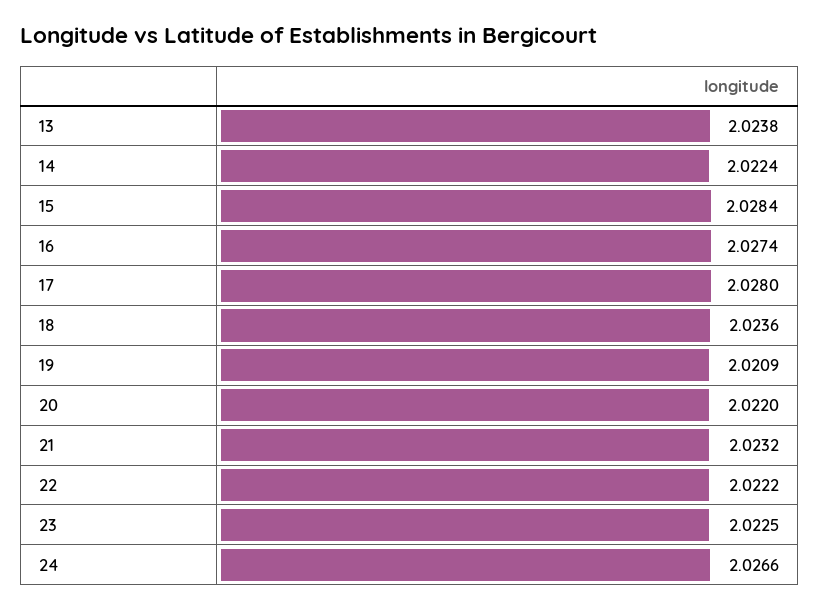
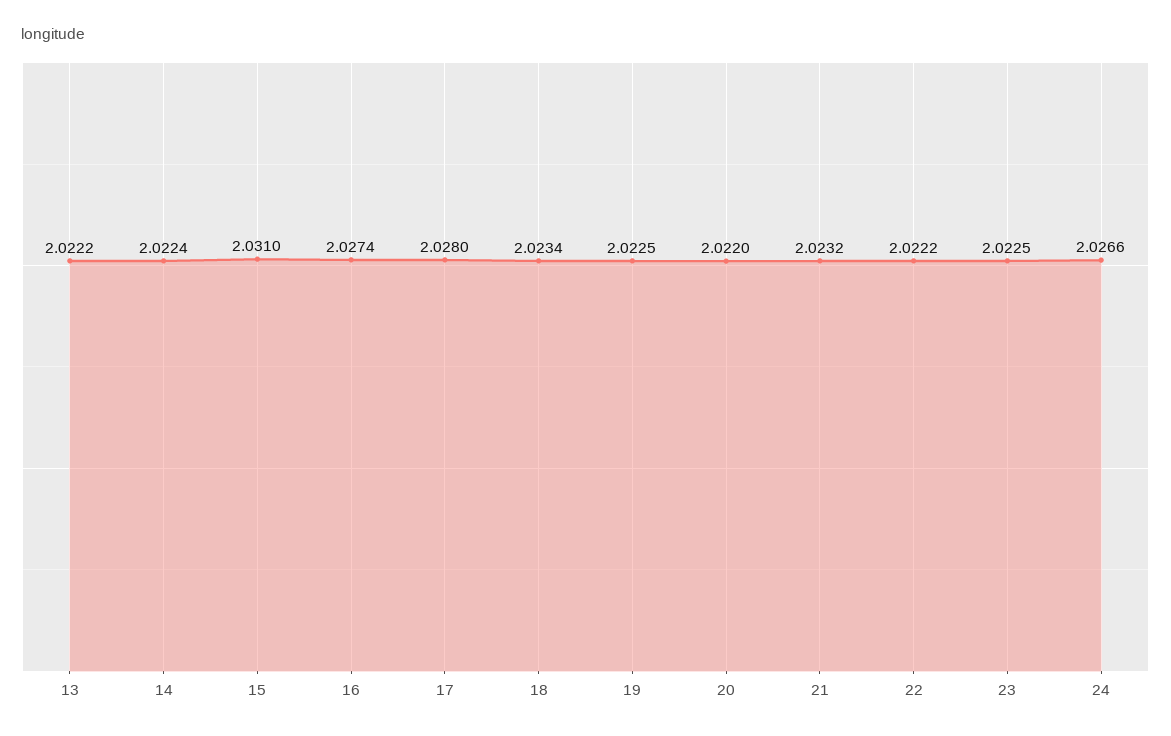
  {
-   "13": 2.0238,
+   "13": 2.0222,
    "14": 2.0224,
-   "15": 2.0284,
+   "15": 2.031,
    "16": 2.0274,
    "17": 2.028,
-   "18": 2.0236,
+   "18": 2.0234,
-   "19": 2.0209,
+   "19": 2.0225,
    "20": 2.022,
    "21": 2.0232,
    "22": 2.0222,
    "23": 2.0225,
    "24": 2.0266
  }

